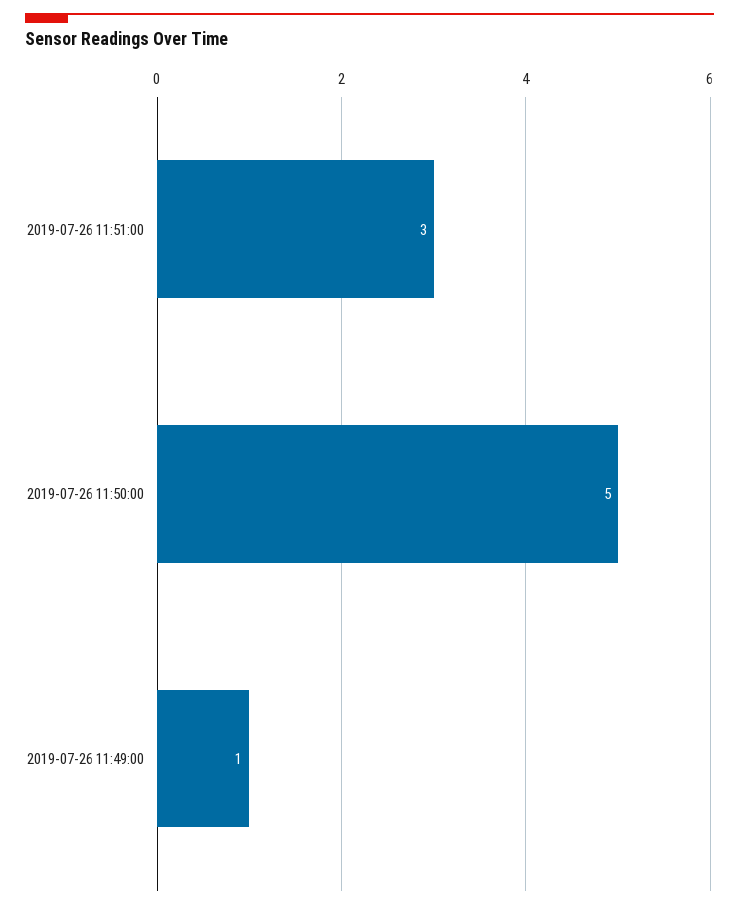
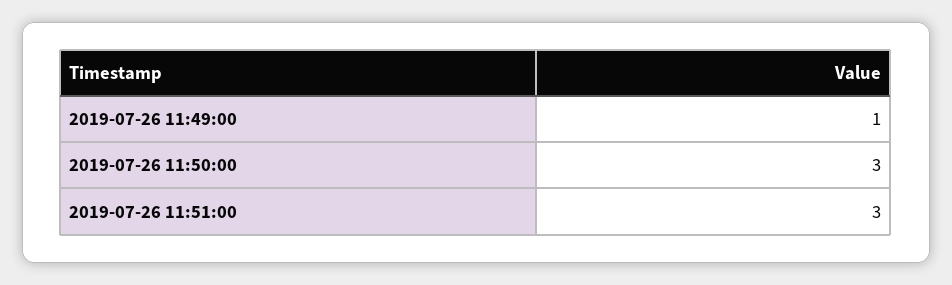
  {
    "2019-07-26 11:51:00": 3,
-   "2019-07-26 11:50:00": 5,
+   "2019-07-26 11:50:00": 3,
    "2019-07-26 11:49:00": 1
  }

